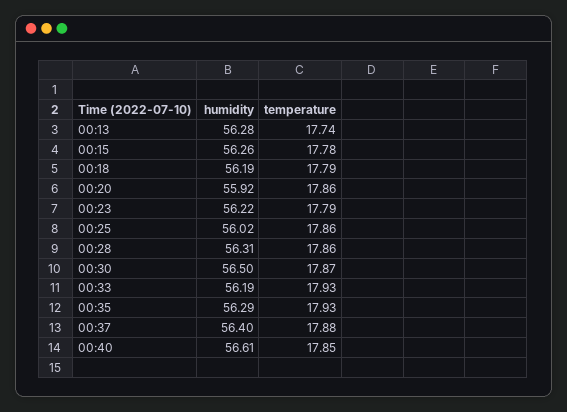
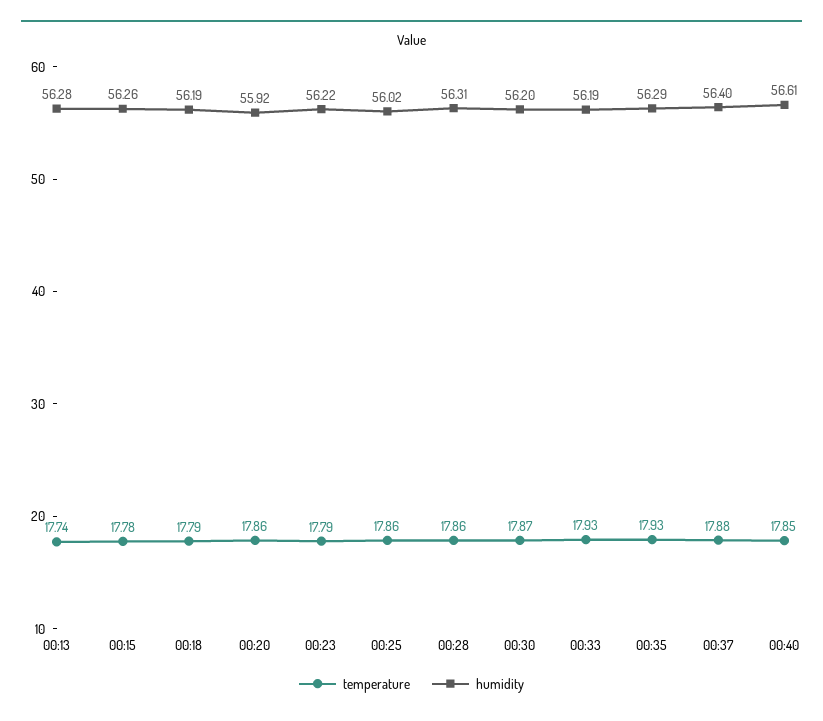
  {
    "humidity": {
      "00:13": 56.28,
      "00:15": 56.26,
      "00:18": 56.19,
      "00:20": 55.92,
      "00:23": 56.22,
      "00:25": 56.02,
      "00:28": 56.31,
-     "00:30": 56.5,
+     "00:30": 56.2,
      "00:33": 56.19,
      "00:35": 56.29,
      "00:37": 56.4,
      "00:40": 56.61
    },
    "temperature": {
      "00:13": 17.74,
      "00:15": 17.78,
      "00:18": 17.79,
      "00:20": 17.86,
      "00:23": 17.79,
      "00:25": 17.86,
      "00:28": 17.86,
      "00:30": 17.87,
      "00:33": 17.93,
      "00:35": 17.93,
      "00:37": 17.88,
      "00:40": 17.85
    }
  }

